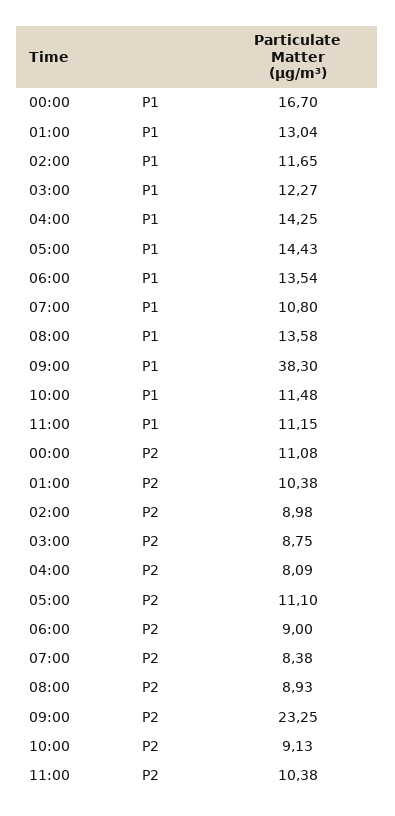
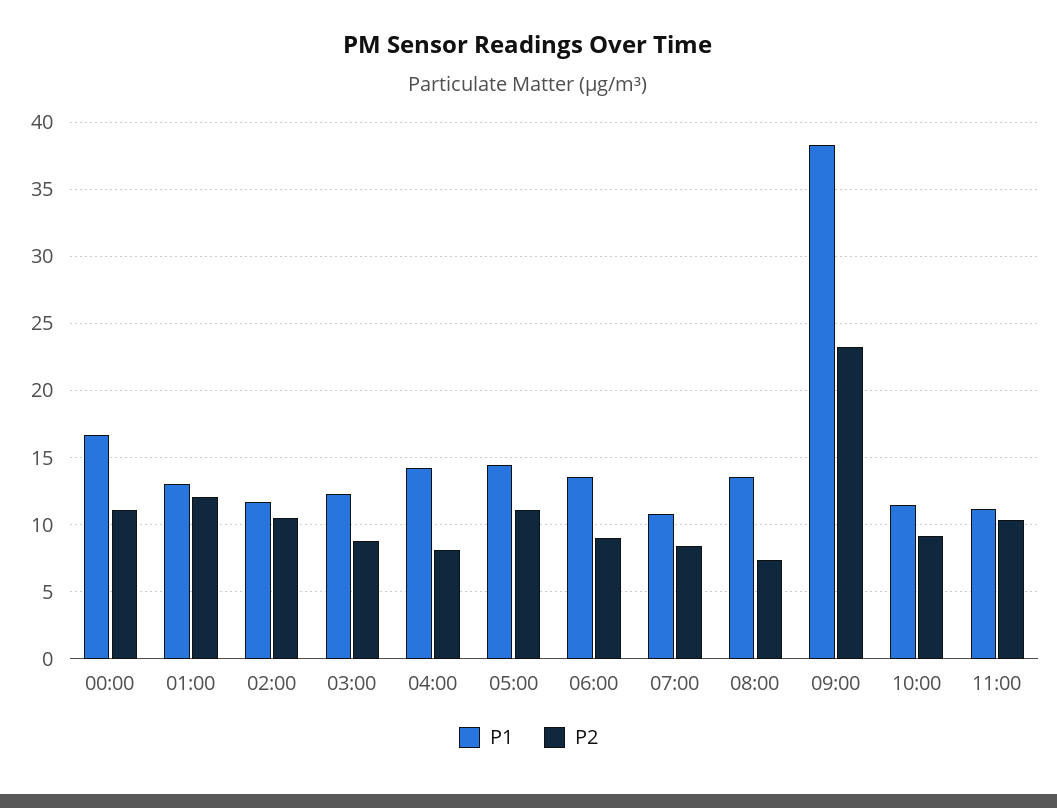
  {
    "P1": {
      "00:00": 16.7,
      "01:00": 13.04,
      "02:00": 11.65,
      "03:00": 12.27,
      "04:00": 14.25,
      "05:00": 14.43,
      "06:00": 13.54,
      "07:00": 10.8,
      "08:00": 13.58,
      "09:00": 38.3,
      "10:00": 11.48,
      "11:00": 11.15
    },
    "P2": {
      "00:00": 11.08,
-     "01:00": 10.38,
+     "01:00": 12,
-     "02:00": 8.98,
+     "02:00": 10.5,
      "03:00": 8.75,
      "04:00": 8.09,
      "05:00": 11.1,
      "06:00": 9,
      "07:00": 8.38,
-     "08:00": 8.93,
+     "08:00": 7.5,
      "09:00": 23.25,
      "10:00": 9.13,
      "11:00": 10.38
    }
  }

